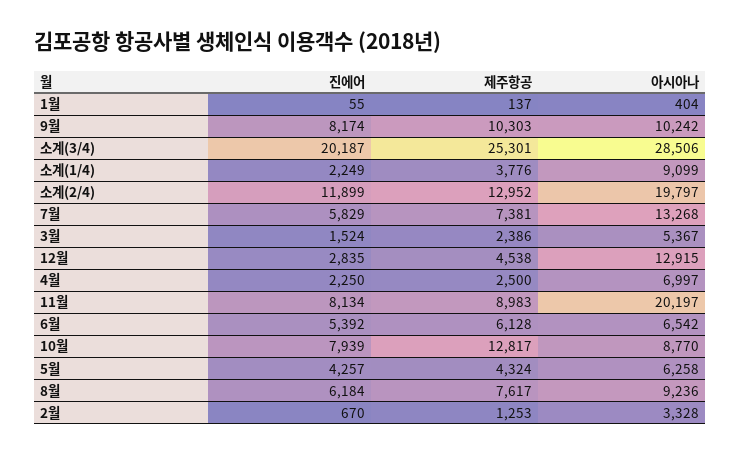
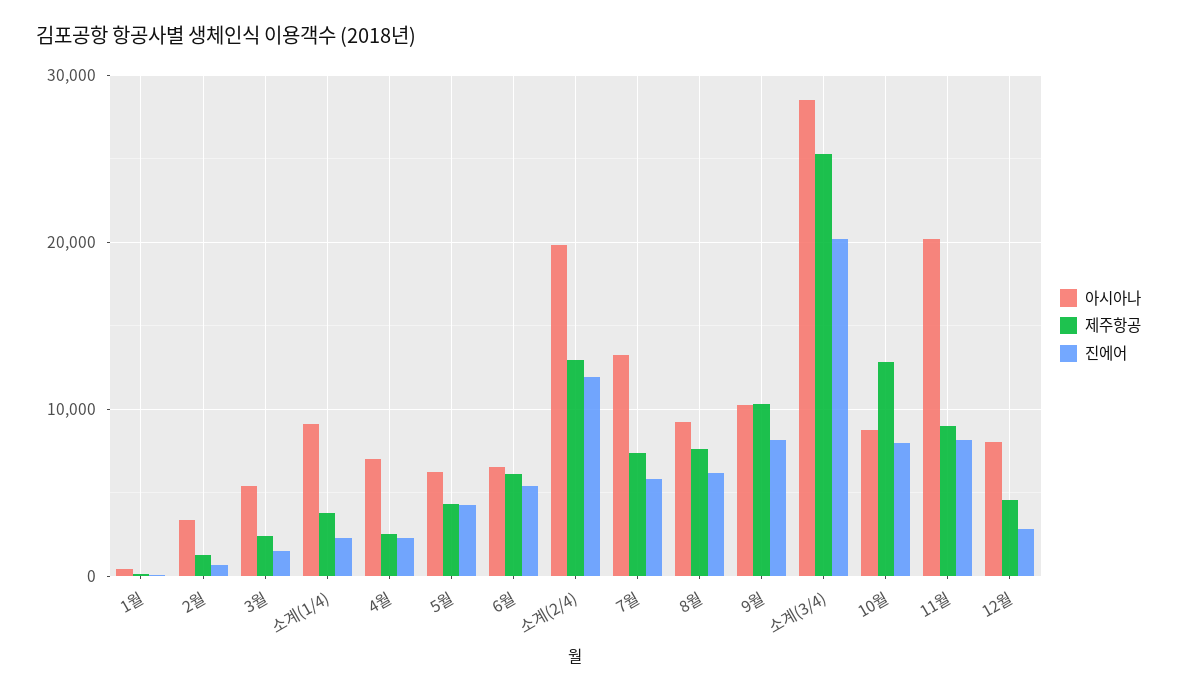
  {
    "진에어": {
      "1월": 55,
      "9월": 8174,
      "소계(3/4)": 20187,
      "소계(1/4)": 2249,
      "소계(2/4)": 11899,
      "7월": 5829,
      "3월": 1524,
      "12월": 2835,
      "4월": 2250,
      "11월": 8134,
      "6월": 5392,
      "10월": 7939,
      "5월": 4257,
      "8월": 6184,
      "2월": 670
    },
    "제주항공": {
      "1월": 137,
      "9월": 10303,
      "소계(3/4)": 25301,
      "소계(1/4)": 3776,
      "소계(2/4)": 12952,
      "7월": 7381,
      "3월": 2386,
      "12월": 4538,
      "4월": 2500,
      "11월": 8983,
      "6월": 6128,
      "10월": 12817,
      "5월": 4324,
      "8월": 7617,
      "2월": 1253
    },
    "아시아나": {
      "1월": 404,
      "9월": 10242,
      "소계(3/4)": 28506,
      "소계(1/4)": 9099,
      "소계(2/4)": 19797,
      "7월": 13268,
      "3월": 5367,
-     "12월": 12915,
+     "12월": 8000,
      "4월": 6997,
      "11월": 20197,
      "6월": 6542,
      "10월": 8770,
      "5월": 6258,
      "8월": 9236,
      "2월": 3328
    }
  }

